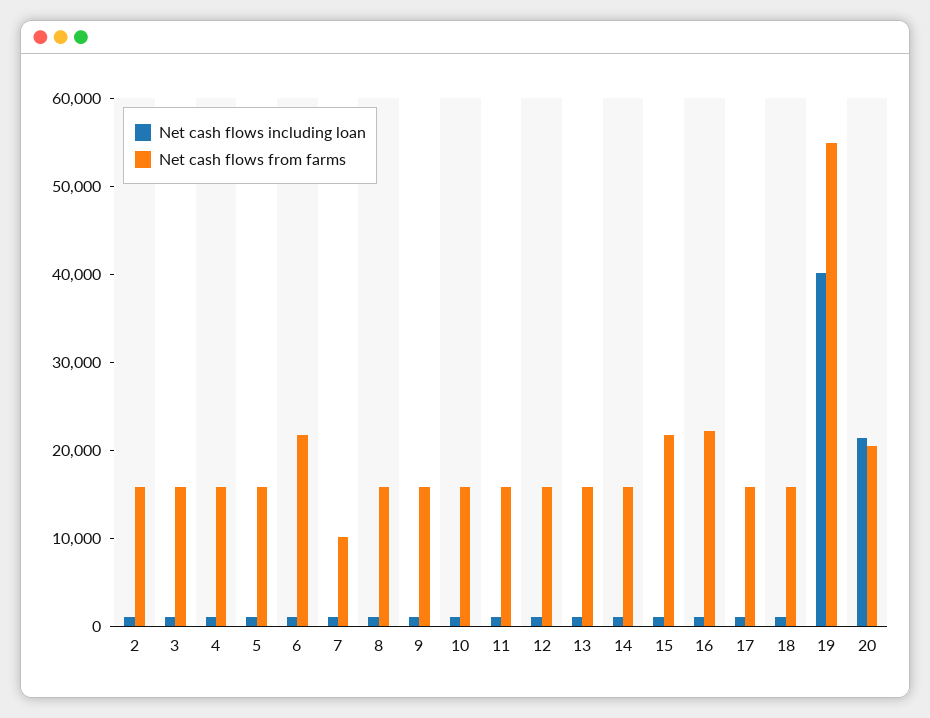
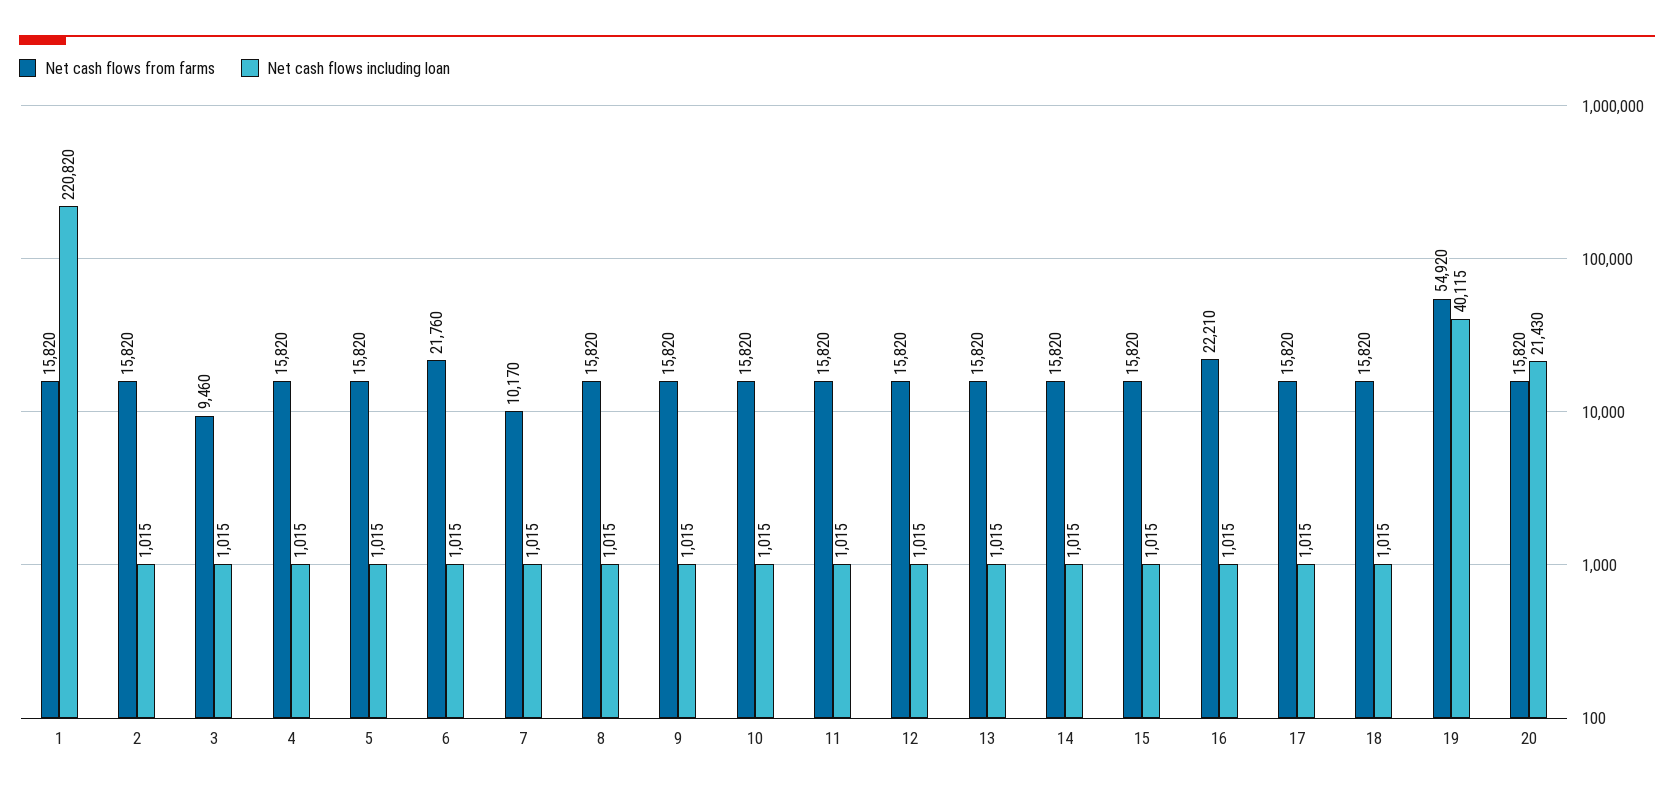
  {
    "Net cash flows including loan": {
      "2": 1015,
      "3": 1015,
      "4": 1015,
      "5": 1015,
      "6": 1015,
      "7": 1015,
      "8": 1015,
      "9": 1015,
      "10": 1015,
      "11": 1015,
      "12": 1015,
      "13": 1015,
      "14": 1015,
      "15": 1015,
      "16": 1015,
      "17": 1015,
      "18": 1015,
      "19": 40115,
-     "20": 21430
+     "20": 21430,
+     "1": 220820
    },
    "Net cash flows from farms": {
      "2": 15820,
-     "3": 16000,
+     "3": 9460,
      "4": 15820,
      "5": 15820,
      "6": 21760,
      "7": 10170,
      "8": 15820,
      "9": 15820,
      "10": 15820,
      "11": 15820,
      "12": 15820,
      "13": 15820,
      "14": 15820,
-     "15": 22000,
+     "15": 15820,
      "16": 22210,
      "17": 15820,
      "18": 15820,
      "19": 54920,
-     "20": 20000
+     "20": 15820,
+     "1": 15820
    }
  }

